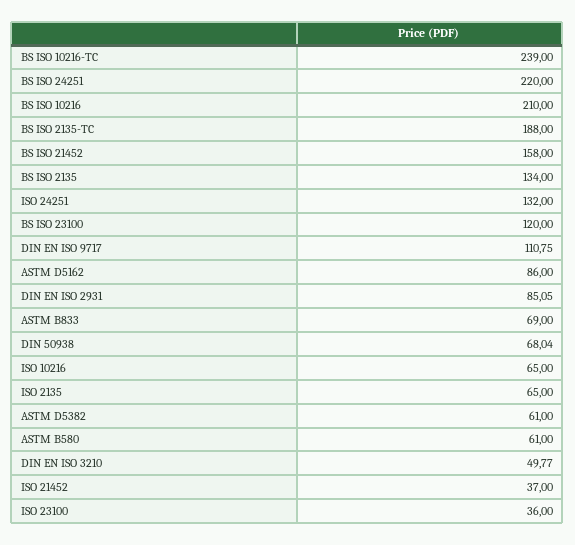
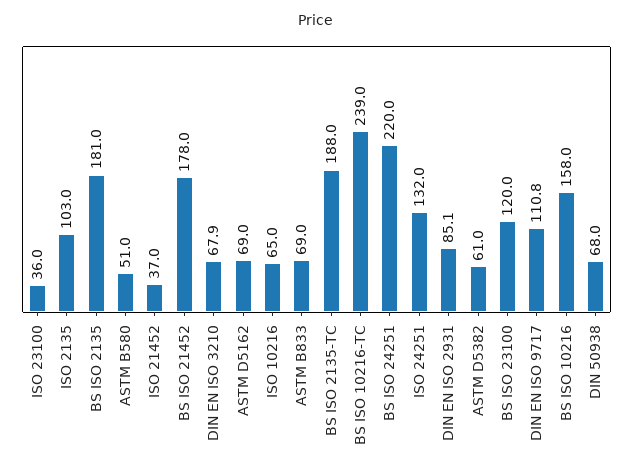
  {
    "BS ISO 10216-TC": 239,
    "BS ISO 24251": 220,
-   "BS ISO 10216": 210,
+   "BS ISO 10216": 158,
    "BS ISO 2135-TC": 188,
-   "BS ISO 21452": 158,
+   "BS ISO 21452": 178,
-   "BS ISO 2135": 134,
+   "BS ISO 2135": 181,
    "ISO 24251": 132,
    "BS ISO 23100": 120,
    "DIN EN ISO 9717": 110.75,
-   "ASTM D5162": 86,
+   "ASTM D5162": 69,
    "DIN EN ISO 2931": 85.05,
    "ASTM B833": 69,
    "DIN 50938": 68.04,
    "ISO 10216": 65,
-   "ISO 2135": 65,
+   "ISO 2135": 103,
    "ASTM D5382": 61,
-   "ASTM B580": 61,
+   "ASTM B580": 51,
-   "DIN EN ISO 3210": 49.77,
+   "DIN EN ISO 3210": 67.9,
    "ISO 21452": 37,
    "ISO 23100": 36
  }

